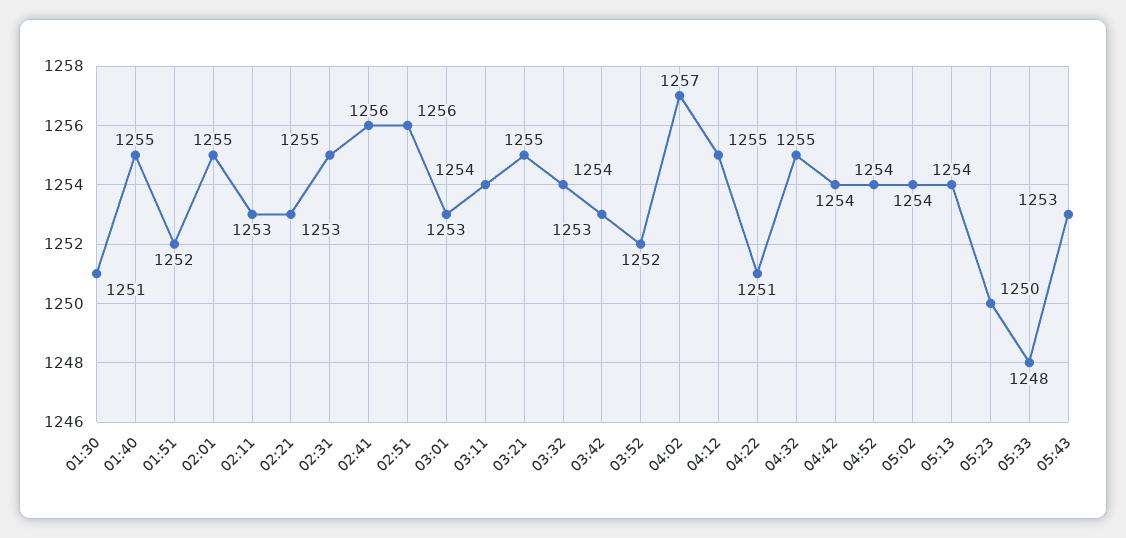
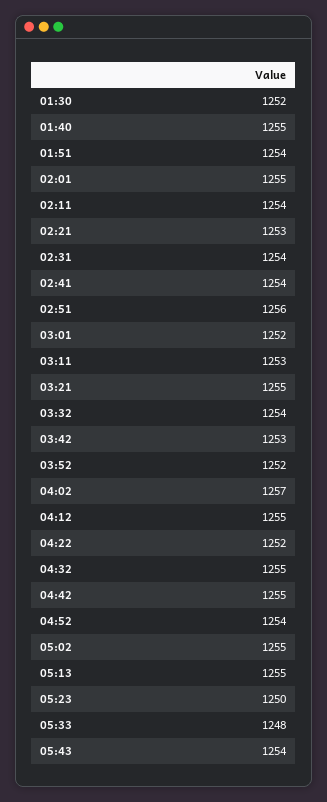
  {
-   "01:30": 1251,
+   "01:30": 1252,
    "01:40": 1255,
-   "01:51": 1252,
+   "01:51": 1254,
    "02:01": 1255,
-   "02:11": 1253,
+   "02:11": 1254,
    "02:21": 1253,
-   "02:31": 1255,
+   "02:31": 1254,
-   "02:41": 1256,
+   "02:41": 1254,
    "02:51": 1256,
-   "03:01": 1253,
+   "03:01": 1252,
-   "03:11": 1254,
+   "03:11": 1253,
    "03:21": 1255,
    "03:32": 1254,
    "03:42": 1253,
    "03:52": 1252,
    "04:02": 1257,
    "04:12": 1255,
-   "04:22": 1251,
+   "04:22": 1252,
    "04:32": 1255,
-   "04:42": 1254,
+   "04:42": 1255,
    "04:52": 1254,
-   "05:02": 1254,
+   "05:02": 1255,
-   "05:13": 1254,
+   "05:13": 1255,
    "05:23": 1250,
    "05:33": 1248,
-   "05:43": 1253
+   "05:43": 1254
  }

